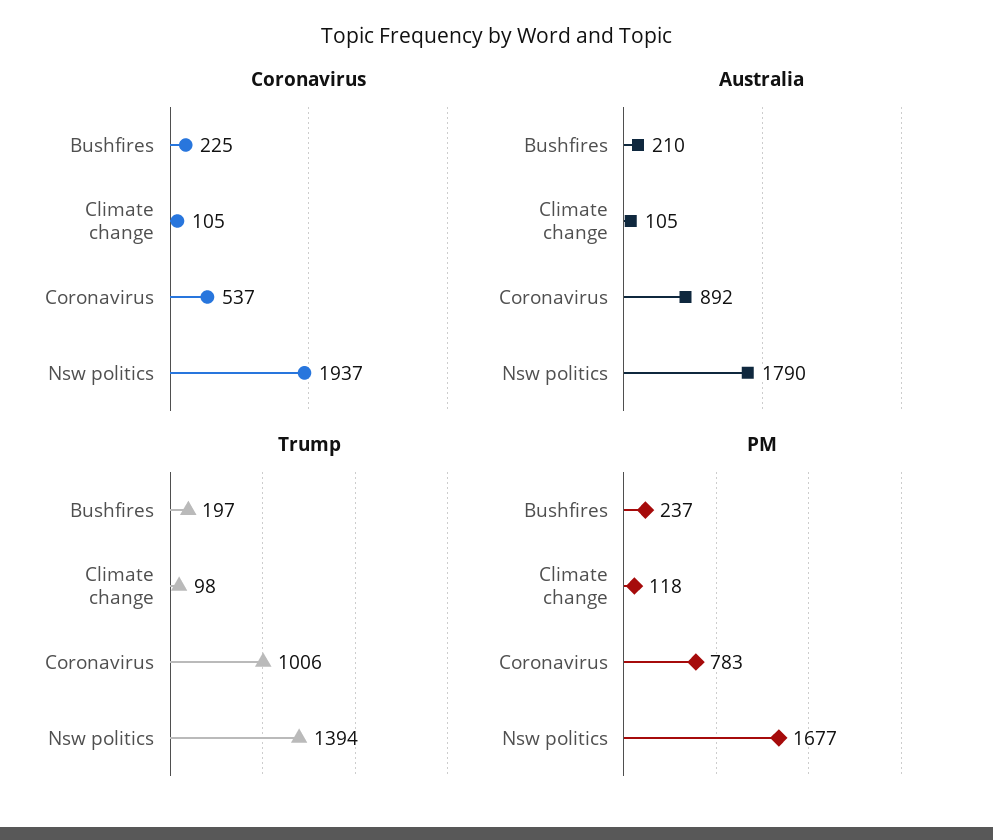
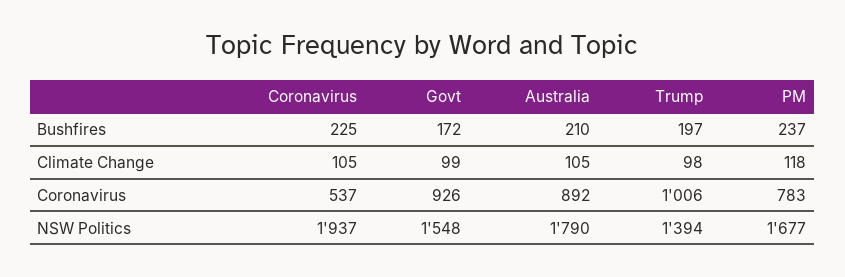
  {
    "Coronavirus": {
      "Bushfires": 225,
      "Climate change": 105,
      "Coronavirus": 537,
      "Nsw politics": 1937
    },
    "Australia": {
      "Bushfires": 210,
      "Climate change": 105,
      "Coronavirus": 892,
      "Nsw politics": 1790
    },
    "Trump": {
      "Bushfires": 197,
      "Climate change": 98,
      "Coronavirus": 1006,
      "Nsw politics": 1394
    },
    "PM": {
      "Bushfires": 237,
      "Climate change": 118,
      "Coronavirus": 783,
      "Nsw politics": 1677
-   }
+   },
+   "Govt": {
+     "Bushfires": 172,
+     "Climate change": 99,
+     "Coronavirus": 926,
+     "Nsw politics": 1548
+   }
  }

